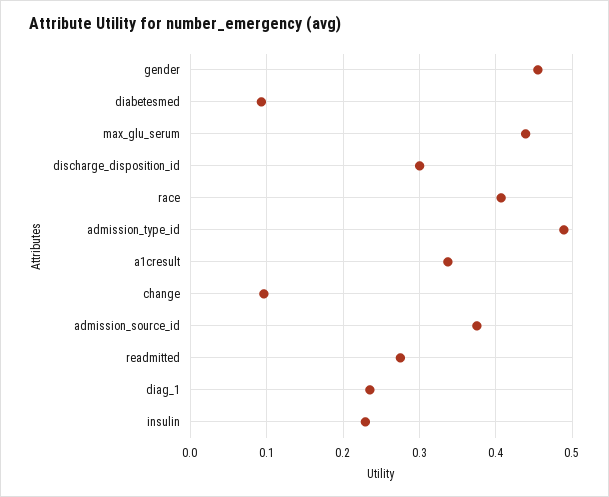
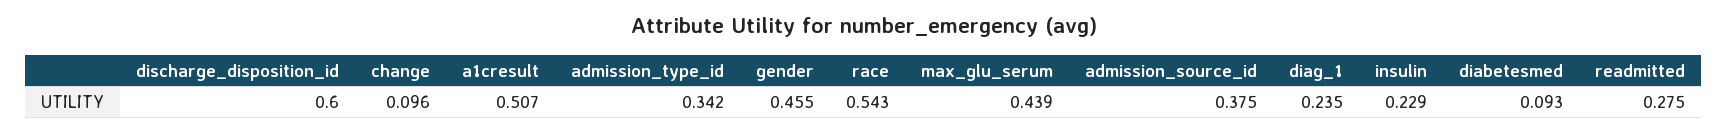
  {
    "gender": 0.455,
    "diabetesmed": 0.093,
    "max_glu_serum": 0.439,
-   "discharge_disposition_id": 0.3,
+   "discharge_disposition_id": 0.6,
-   "race": 0.41,
+   "race": 0.543,
-   "admission_type_id": 0.49,
+   "admission_type_id": 0.342,
-   "a1cresult": 0.34,
+   "a1cresult": 0.507,
    "change": 0.096,
    "admission_source_id": 0.375,
    "readmitted": 0.275,
    "diag_1": 0.235,
    "insulin": 0.229
  }

